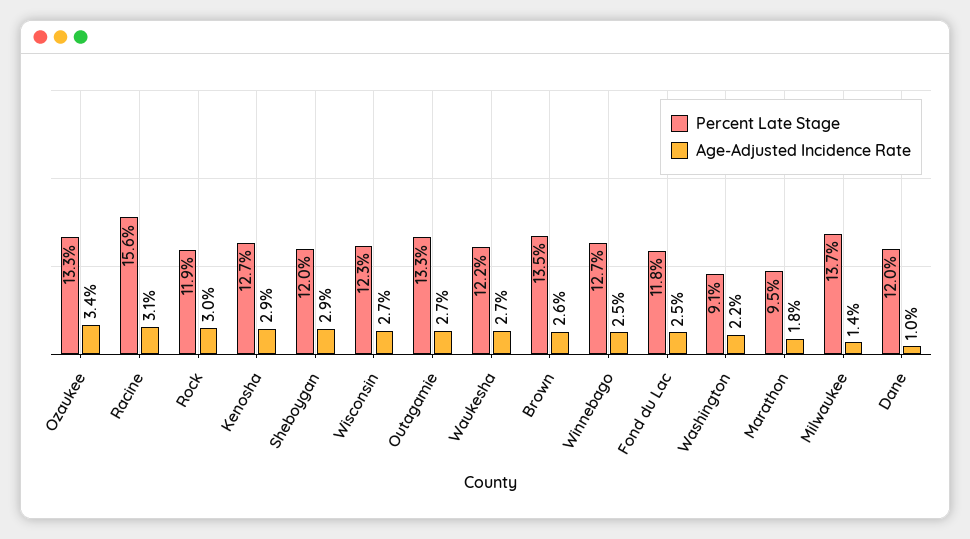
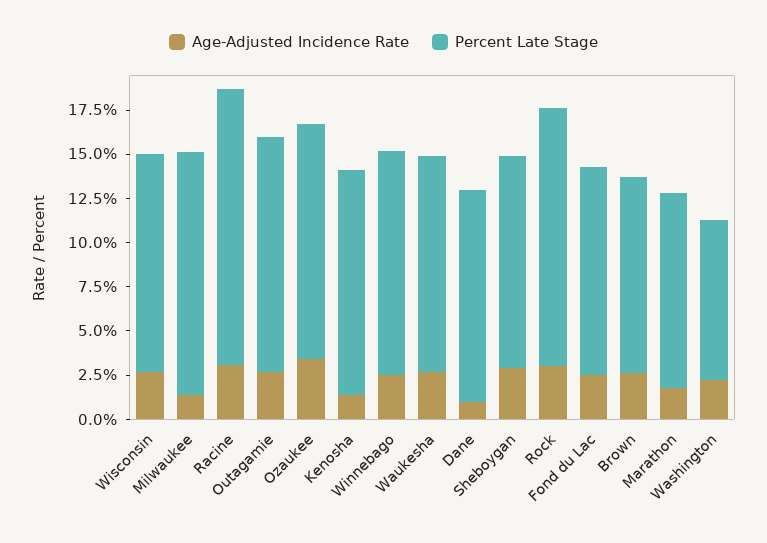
  {
    "Percent Late Stage": {
      "Ozaukee": 13.3,
      "Racine": 15.6,
-     "Rock": 11.9,
+     "Rock": 14.5,
      "Kenosha": 12.7,
      "Sheboygan": 12,
      "Wisconsin": 12.3,
      "Outagamie": 13.3,
      "Waukesha": 12.2,
-     "Brown": 13.5,
+     "Brown": 11,
      "Winnebago": 12.7,
      "Fond du Lac": 11.8,
      "Washington": 9.1,
-     "Marathon": 9.5,
+     "Marathon": 11,
      "Milwaukee": 13.7,
      "Dane": 12
    },
    "Age-Adjusted Incidence Rate": {
      "Ozaukee": 3.4,
      "Racine": 3.1,
      "Rock": 3,
-     "Kenosha": 2.9,
+     "Kenosha": 1.5,
      "Sheboygan": 2.9,
      "Wisconsin": 2.7,
      "Outagamie": 2.7,
      "Waukesha": 2.7,
      "Brown": 2.6,
      "Winnebago": 2.5,
      "Fond du Lac": 2.5,
      "Washington": 2.2,
      "Marathon": 1.8,
      "Milwaukee": 1.4,
      "Dane": 1
    }
  }

